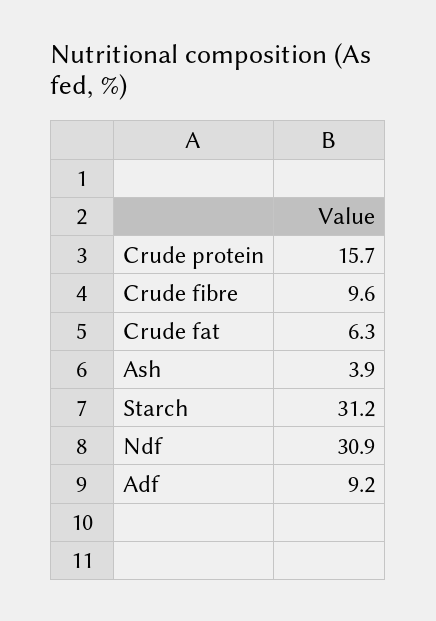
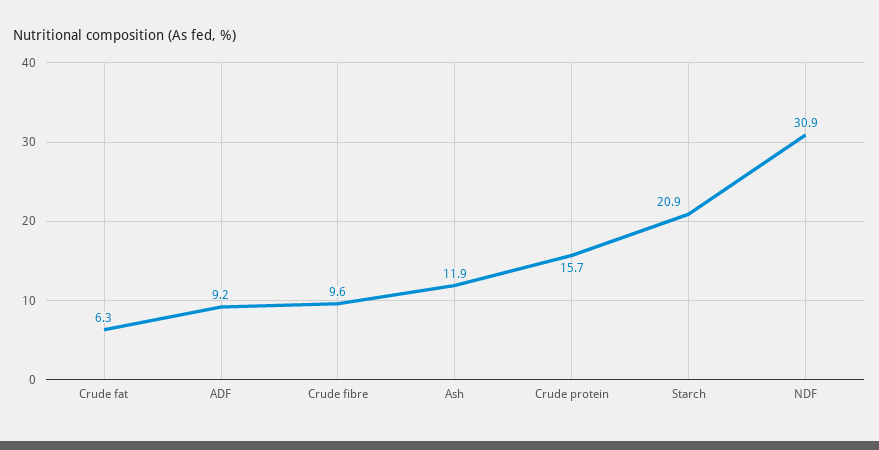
  {
    "Crude protein": 15.7,
    "Crude fibre": 9.6,
    "Crude fat": 6.3,
-   "Ash": 3.9,
+   "Ash": 11.9,
-   "Starch": 31.2,
+   "Starch": 20.9,
    "Ndf": 30.9,
    "Adf": 9.2
  }

